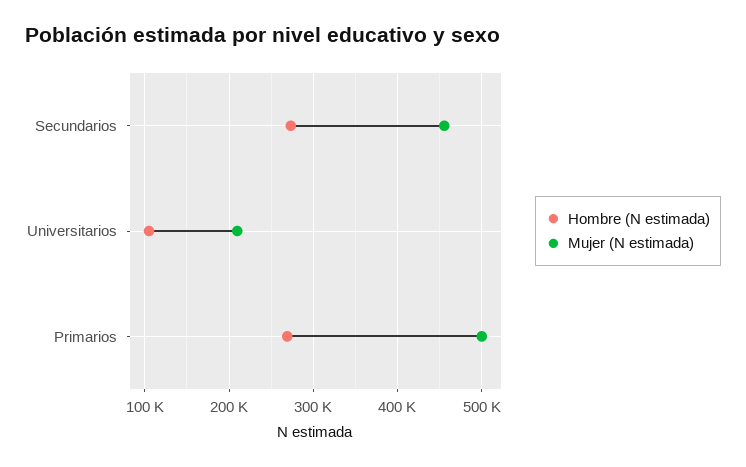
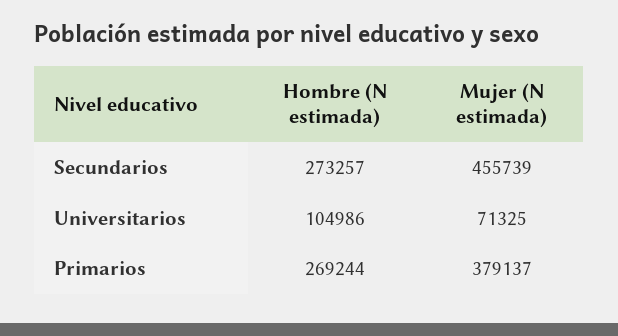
  {
    "Hombre (N estimada)": {
      "Secundarios": 273257,
      "Universitarios": 104986,
      "Primarios": 269244
    },
    "Mujer (N estimada)": {
      "Secundarios": 455739,
-     "Universitarios": 210000,
+     "Universitarios": 71325,
-     "Primarios": 500000
+     "Primarios": 379137
    }
  }

